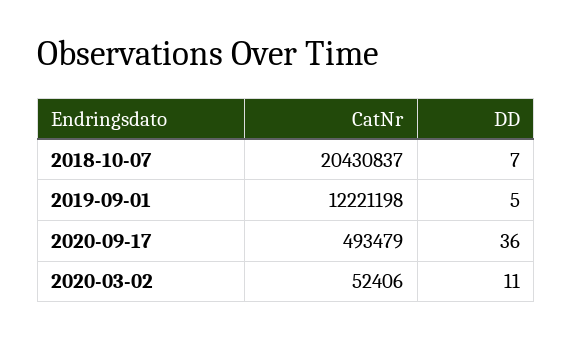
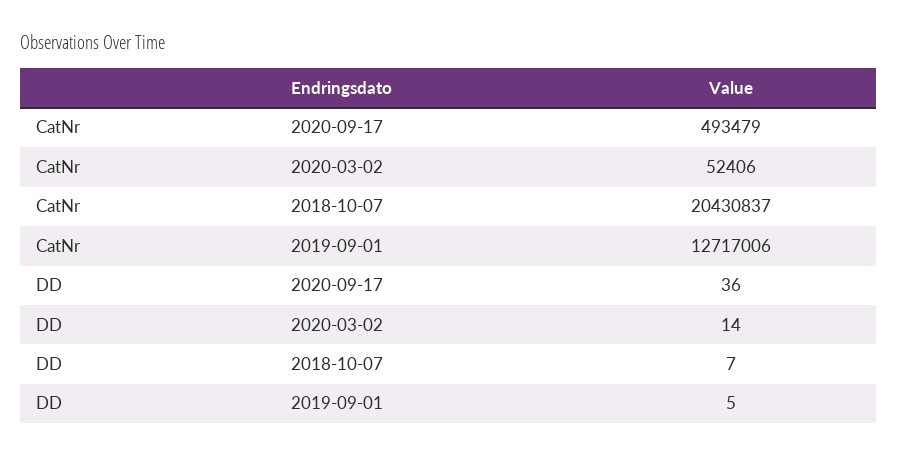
  {
    "CatNr": {
      "2018-10-07": 20430837,
-     "2019-09-01": 12221198,
+     "2019-09-01": 12717006,
      "2020-09-17": 493479,
      "2020-03-02": 52406
    },
    "DD": {
      "2018-10-07": 7,
      "2019-09-01": 5,
      "2020-09-17": 36,
-     "2020-03-02": 11
+     "2020-03-02": 14
    }
  }

